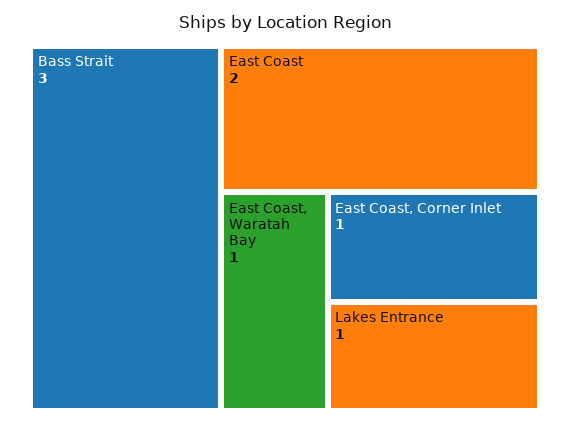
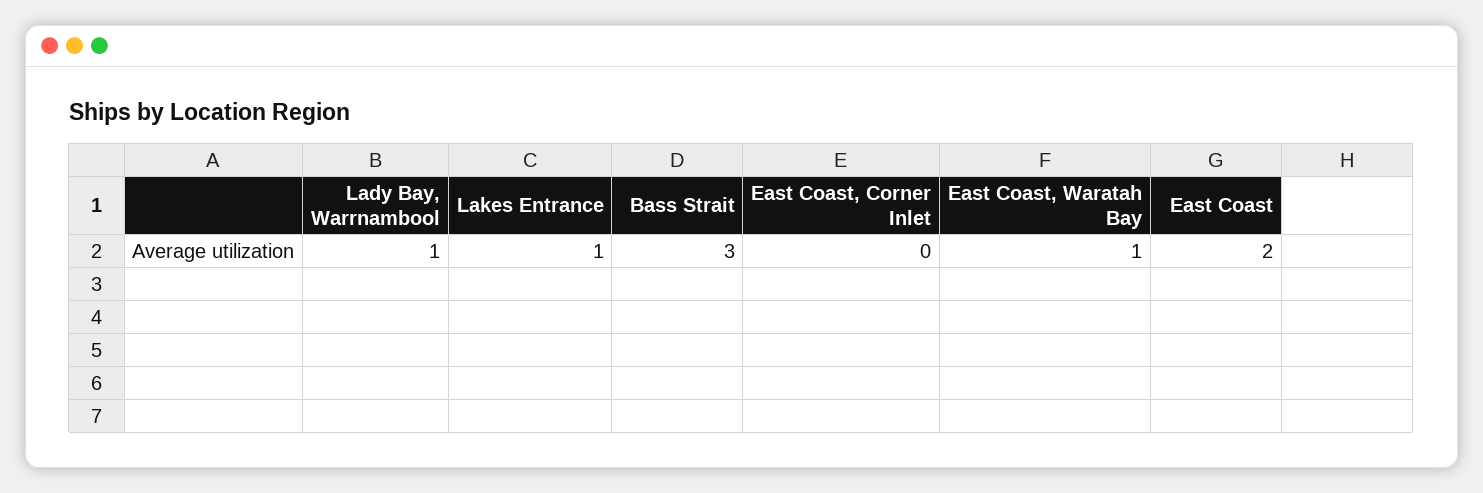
  {
    "Bass Strait": 3,
    "East Coast": 2,
    "East Coast, Waratah Bay": 1,
-   "East Coast, Corner Inlet": 1,
+   "East Coast, Corner Inlet": 0,
-   "Lakes Entrance": 1
+   "Lakes Entrance": 1,
+   "Lady Bay, Warrnambool": 1
  }

